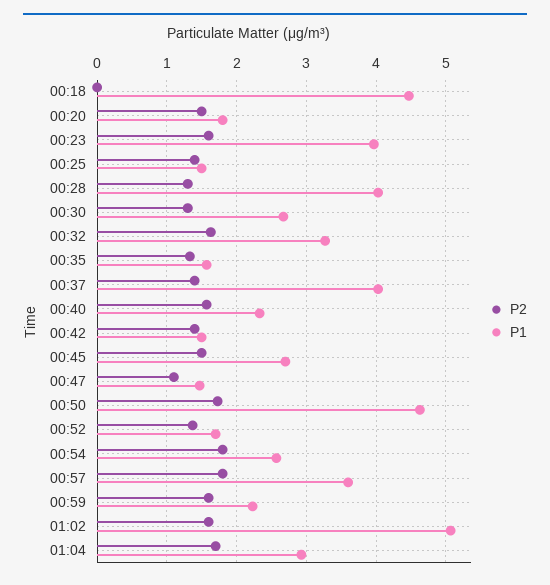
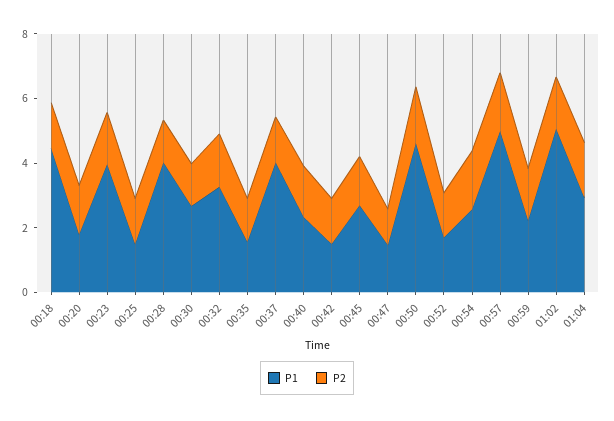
  {
    "P2": {
-     "00:18": 0,
+     "00:18": 1.5,
      "00:20": 1.5,
      "00:23": 1.6,
      "00:25": 1.4,
      "00:28": 1.3,
      "00:30": 1.3,
      "00:32": 1.6,
      "00:35": 1.3,
      "00:37": 1.4,
      "00:40": 1.6,
      "00:42": 1.4,
      "00:45": 1.5,
      "00:47": 1.1,
      "00:50": 1.7,
      "00:52": 1.4,
      "00:54": 1.8,
      "00:57": 1.8,
      "00:59": 1.6,
      "01:02": 1.6,
      "01:04": 1.7
    },
    "P1": {
      "00:18": 4.5,
      "00:20": 1.8,
      "00:23": 4,
      "00:25": 1.5,
      "00:28": 4,
      "00:30": 2.7,
      "00:32": 3.3,
      "00:35": 1.6,
      "00:37": 4,
      "00:40": 2.3,
      "00:42": 1.5,
      "00:45": 2.7,
      "00:47": 1.5,
      "00:50": 4.6,
      "00:52": 1.7,
      "00:54": 2.6,
-     "00:57": 3.6,
+     "00:57": 5,
      "00:59": 2.2,
      "01:02": 5.1,
      "01:04": 2.9
    }
  }

